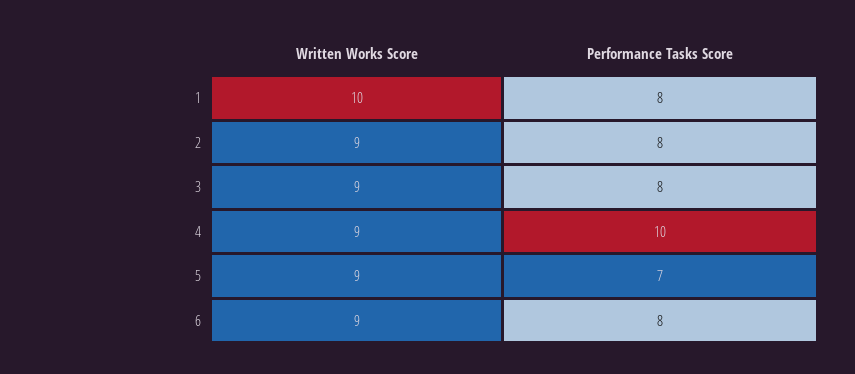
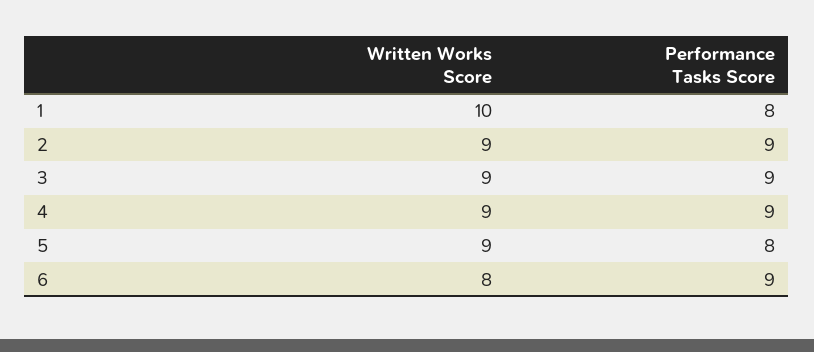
  {
    "Written Works Score": {
      "1": 10,
      "2": 9,
      "3": 9,
      "4": 9,
      "5": 9,
-     "6": 9
+     "6": 8
    },
    "Performance Tasks Score": {
      "1": 8,
-     "2": 8,
+     "2": 9,
-     "3": 8,
+     "3": 9,
-     "4": 10,
+     "4": 9,
-     "5": 7,
+     "5": 8,
-     "6": 8
+     "6": 9
    }
  }

